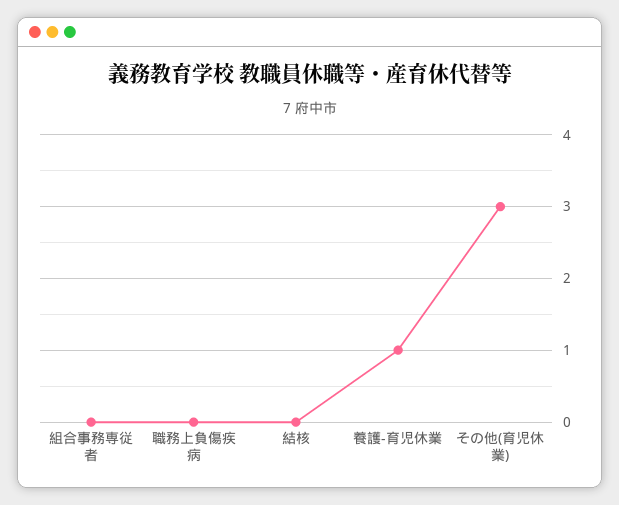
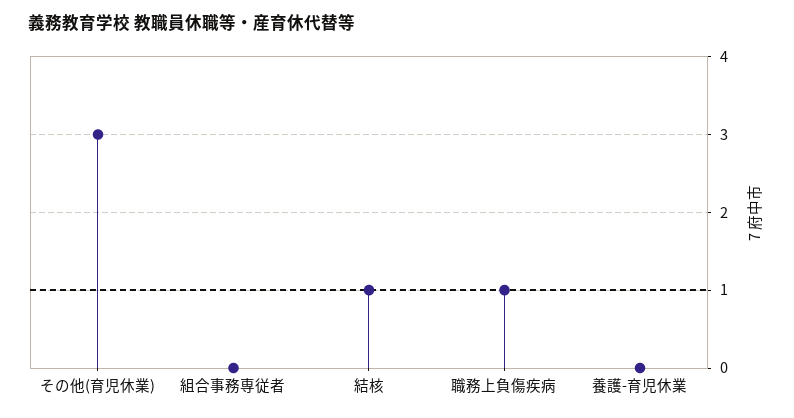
  {
    "組合事務専従者": 0,
-   "職務上負傷疾病": 0,
+   "職務上負傷疾病": 1,
-   "結核": 0,
+   "結核": 1,
-   "養護-育児休業": 1,
+   "養護-育児休業": 0,
    "その他(育児休業)": 3
  }

